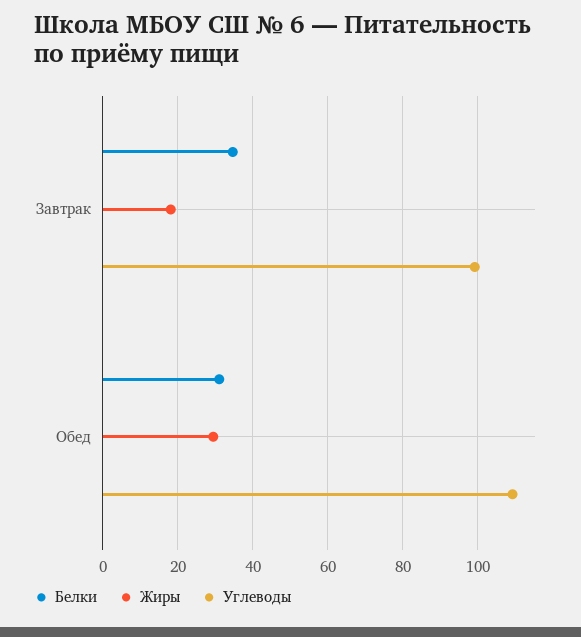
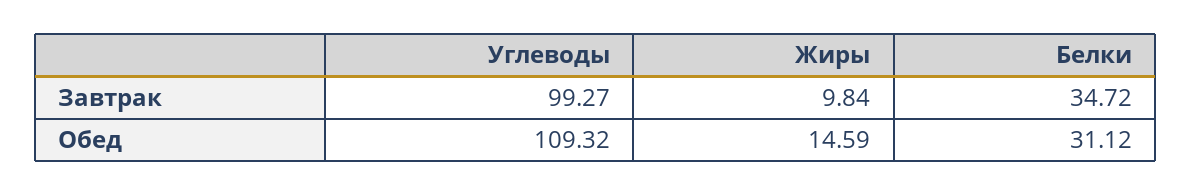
  {
    "Белки": {
      "Завтрак": 34.72,
      "Обед": 31.12
    },
    "Жиры": {
-     "Завтрак": 18,
+     "Завтрак": 9.84,
-     "Обед": 30
+     "Обед": 14.59
    },
    "Углеводы": {
      "Завтрак": 99.27,
      "Обед": 109.32
    }
  }

